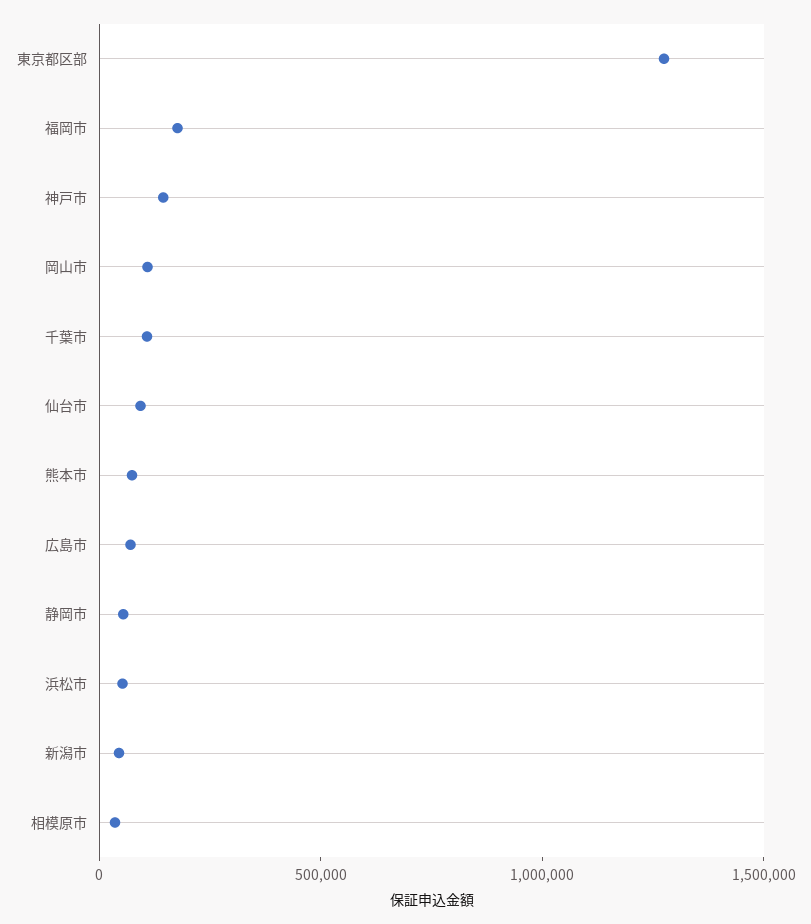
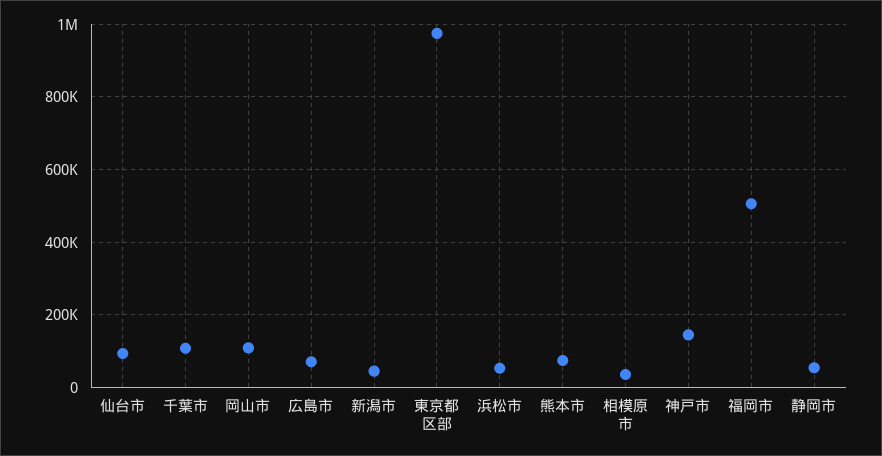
  {
-   "東京都区部": 1300000,
+   "東京都区部": 980000,
-   "福岡市": 200000,
+   "福岡市": 500000,
    "神戸市": 140000,
    "岡山市": 100000,
    "千葉市": 100000,
    "仙台市": 100000,
    "熊本市": 80000,
    "広島市": 80000,
    "静岡市": 60000,
    "浜松市": 60000,
    "新潟市": 40000,
    "相模原市": 40000
  }

